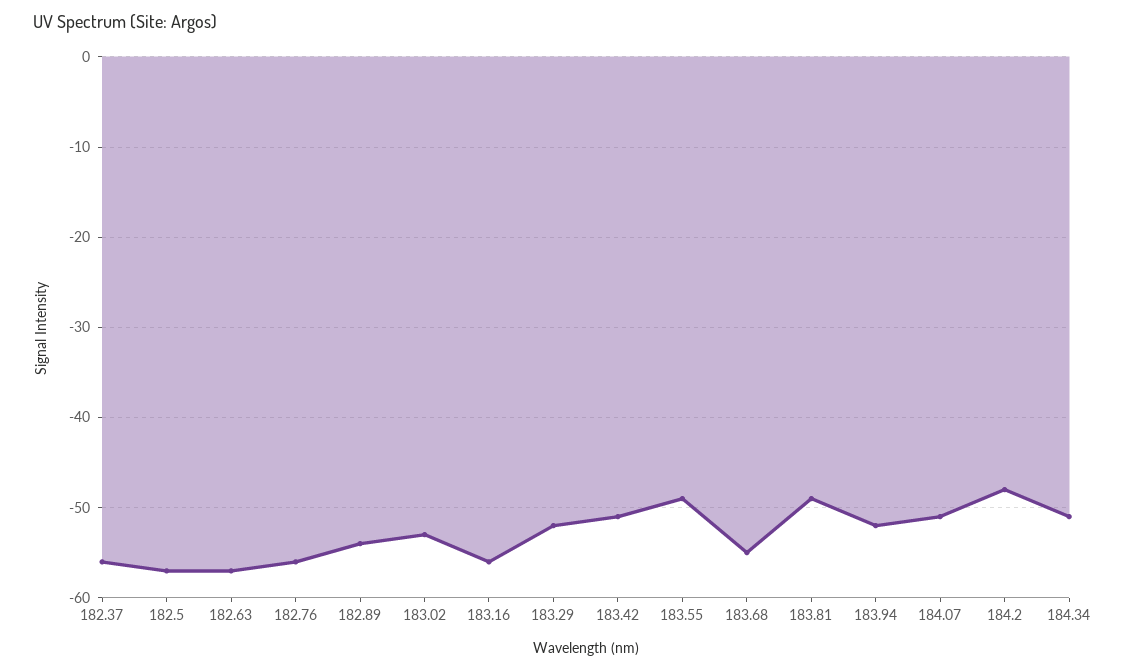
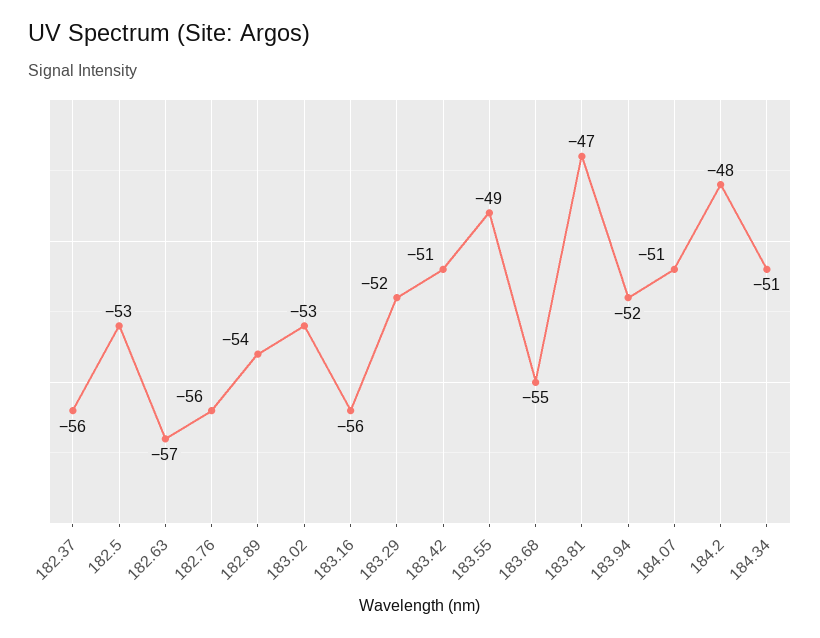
  {
    "182.37": -56,
-   "182.5": -57,
+   "182.5": -53,
    "182.63": -57,
    "182.76": -56,
    "182.89": -54,
    "183.02": -53,
    "183.16": -56,
    "183.29": -52,
    "183.42": -51,
    "183.55": -49,
    "183.68": -55,
-   "183.81": -49,
+   "183.81": -47,
    "183.94": -52,
    "184.07": -51,
    "184.2": -48,
    "184.34": -51
  }

